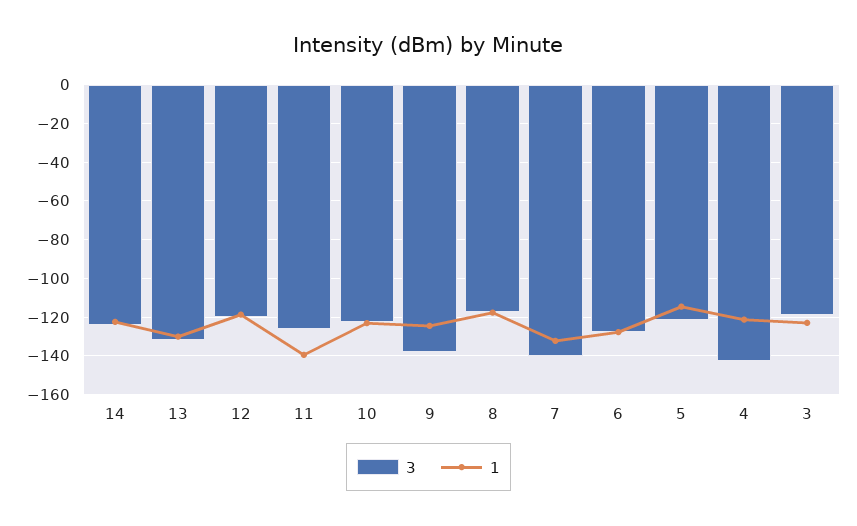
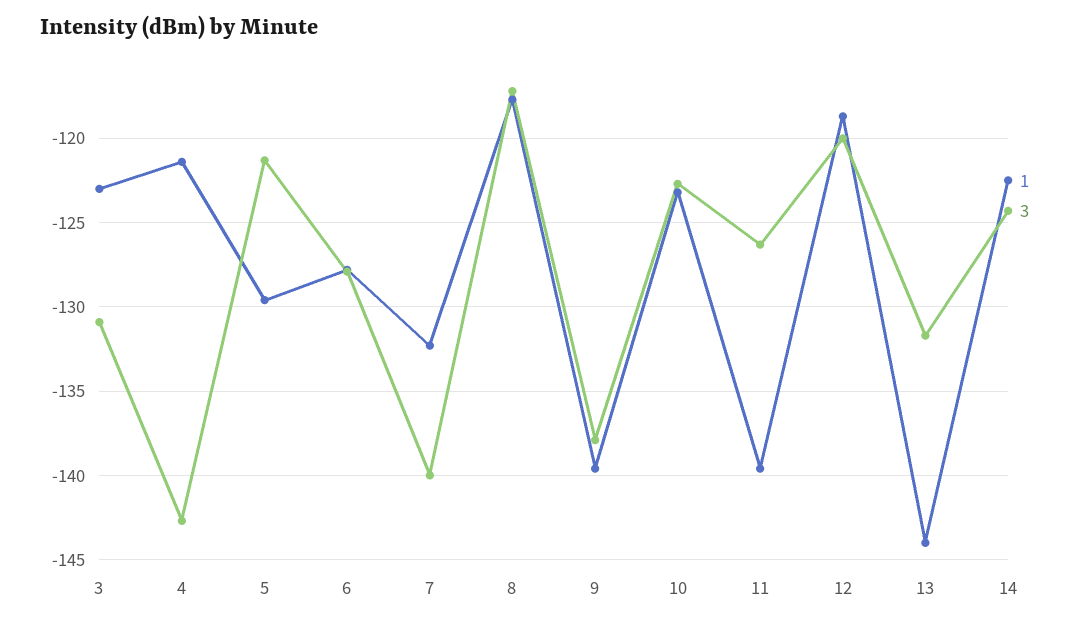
  {
    "3": {
      "14": -124.5,
      "13": -131.5,
      "12": -120,
      "11": -126.5,
      "10": -122.5,
      "9": -138,
      "8": -117,
      "7": -140,
      "6": -128,
      "5": -121.5,
      "4": -142.5,
-     "3": -120
+     "3": -131
    },
    "1": {
      "14": -122.5,
-     "13": -130,
+     "13": -144,
      "12": -118.5,
      "11": -139.5,
      "10": -123,
-     "9": -125,
+     "9": -139.5,
      "8": -117.5,
      "7": -132.5,
      "6": -128,
-     "5": -115,
+     "5": -129.5,
      "4": -121.5,
      "3": -123
    }
  }

